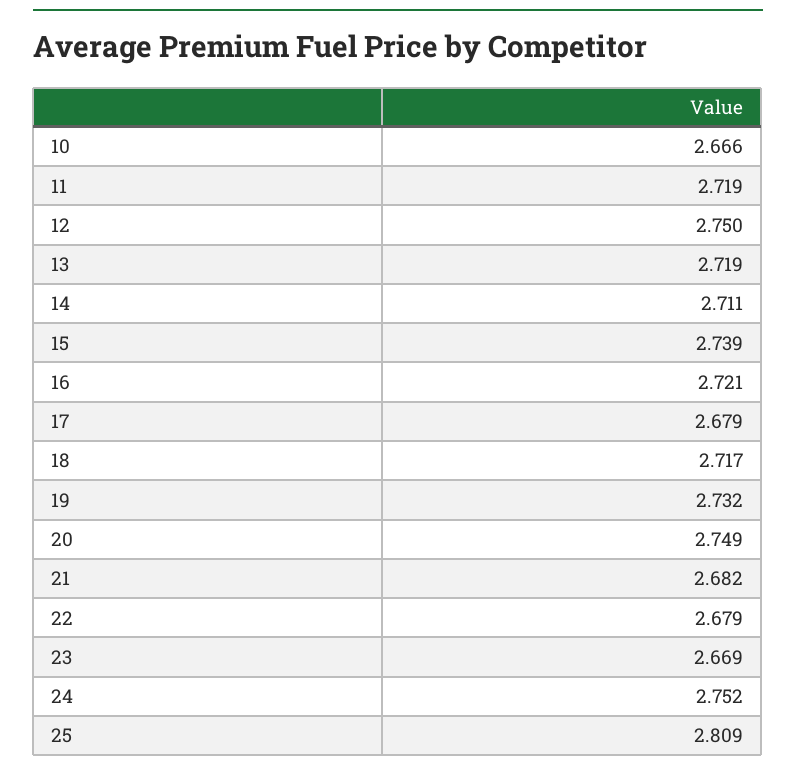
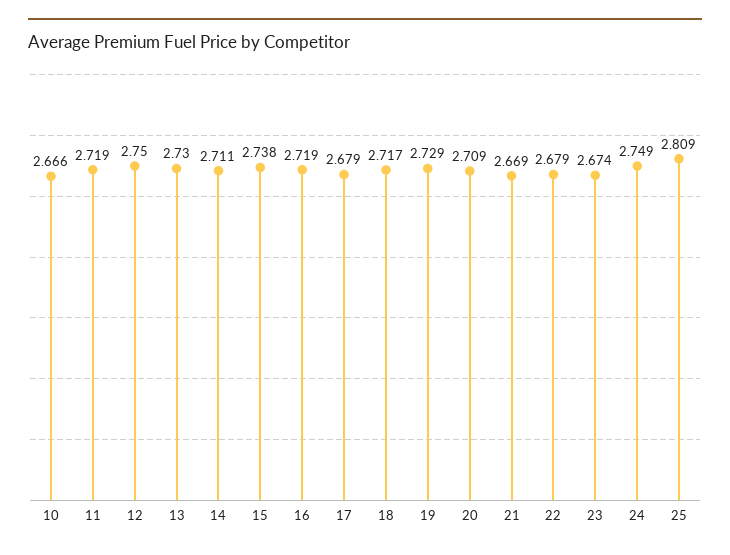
  {
    "10": 2.666,
    "11": 2.719,
    "12": 2.75,
-   "13": 2.719,
+   "13": 2.73,
    "14": 2.711,
-   "15": 2.739,
+   "15": 2.738,
-   "16": 2.721,
+   "16": 2.719,
    "17": 2.679,
    "18": 2.717,
-   "19": 2.732,
+   "19": 2.729,
-   "20": 2.749,
+   "20": 2.709,
-   "21": 2.682,
+   "21": 2.669,
    "22": 2.679,
-   "23": 2.669,
+   "23": 2.674,
-   "24": 2.752,
+   "24": 2.749,
    "25": 2.809
  }

